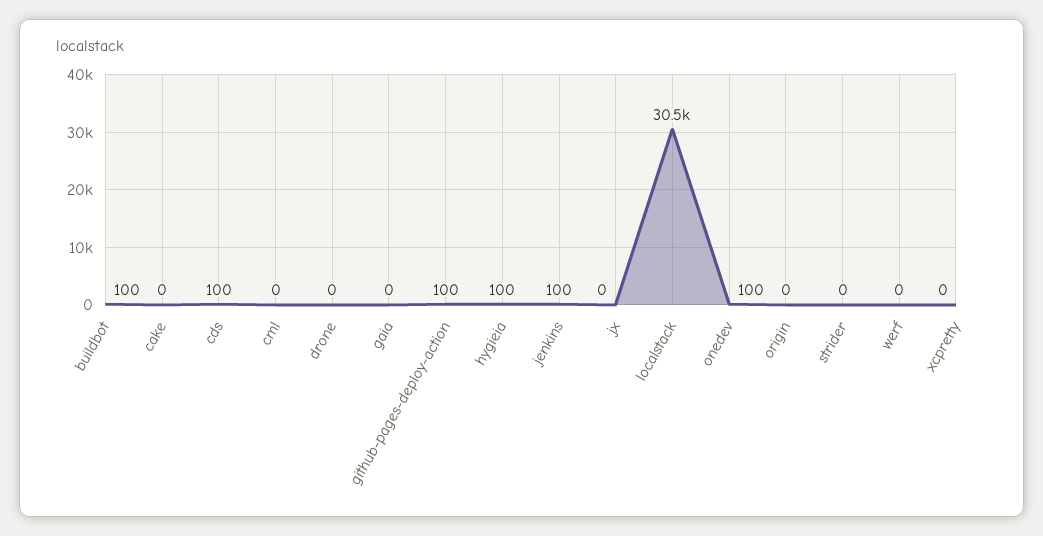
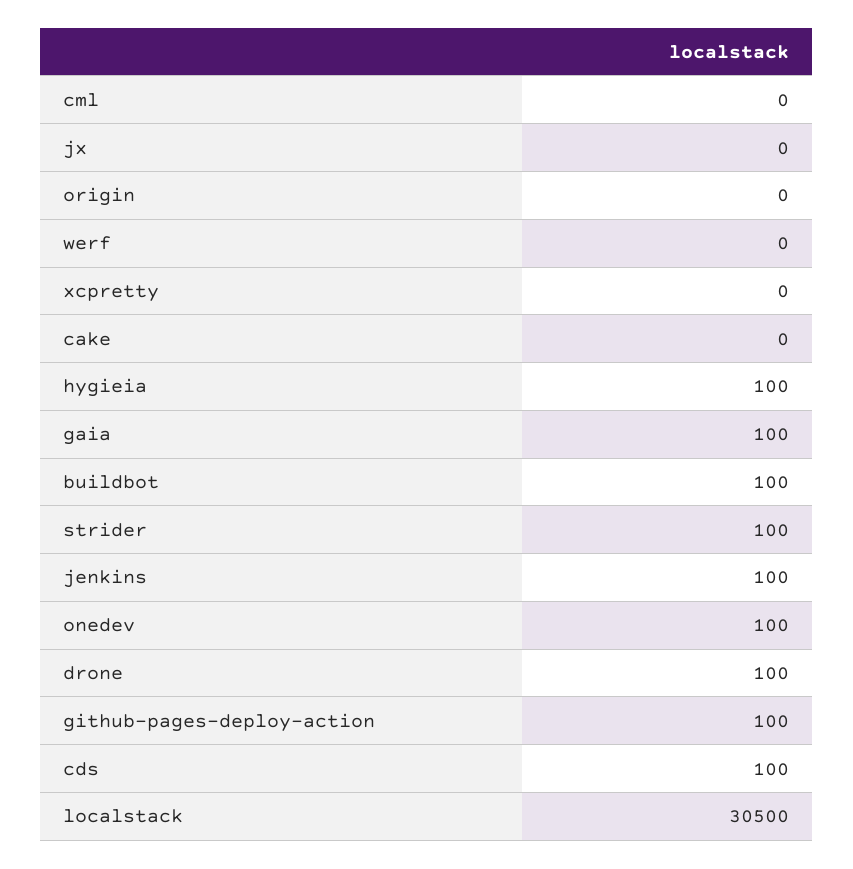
  {
    "buildbot": 100,
    "cake": 0,
    "cds": 100,
    "cml": 0,
-   "drone": 0,
+   "drone": 100,
-   "gaia": 0,
+   "gaia": 100,
    "github-pages-deploy-action": 100,
    "hygieia": 100,
    "jenkins": 100,
    "jx": 0,
    "localstack": 30500,
    "onedev": 100,
    "origin": 0,
-   "strider": 0,
+   "strider": 100,
    "werf": 0,
    "xcpretty": 0
  }

